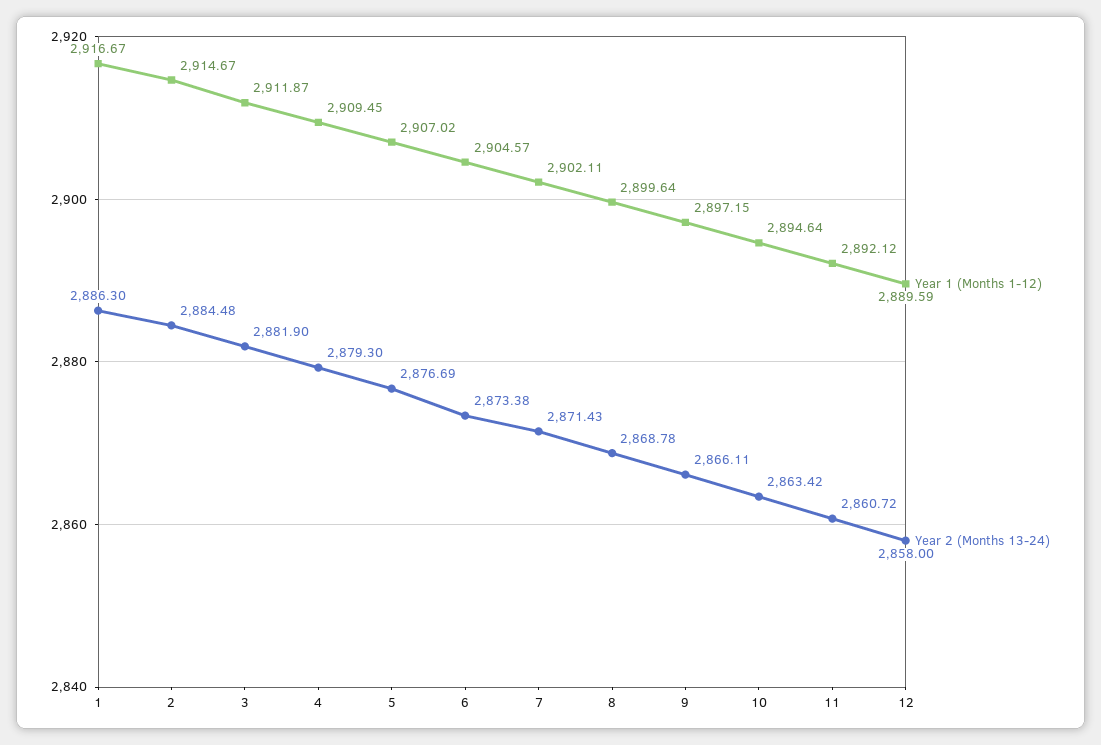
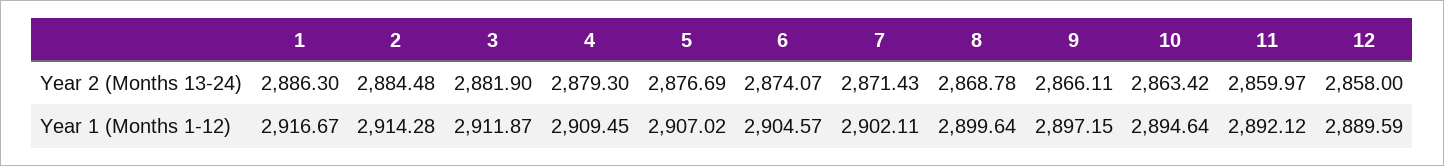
  {
    "Year 1 (Months 1-12)": {
      "1": 2916.67,
-     "2": 2914.67,
+     "2": 2914.28,
      "3": 2911.87,
      "4": 2909.45,
      "5": 2907.02,
      "6": 2904.57,
      "7": 2902.11,
      "8": 2899.64,
      "9": 2897.15,
      "10": 2894.64,
      "11": 2892.12,
      "12": 2889.59
    },
    "Year 2 (Months 13-24)": {
      "1": 2886.3,
      "2": 2884.48,
      "3": 2881.9,
      "4": 2879.3,
      "5": 2876.69,
-     "6": 2873.38,
+     "6": 2874.07,
      "7": 2871.43,
      "8": 2868.78,
      "9": 2866.11,
      "10": 2863.42,
-     "11": 2860.72,
+     "11": 2859.97,
      "12": 2858
    }
  }

